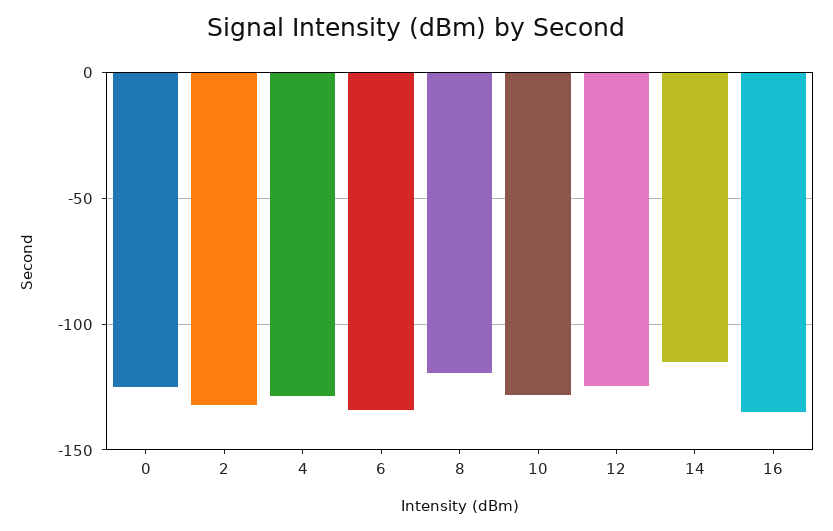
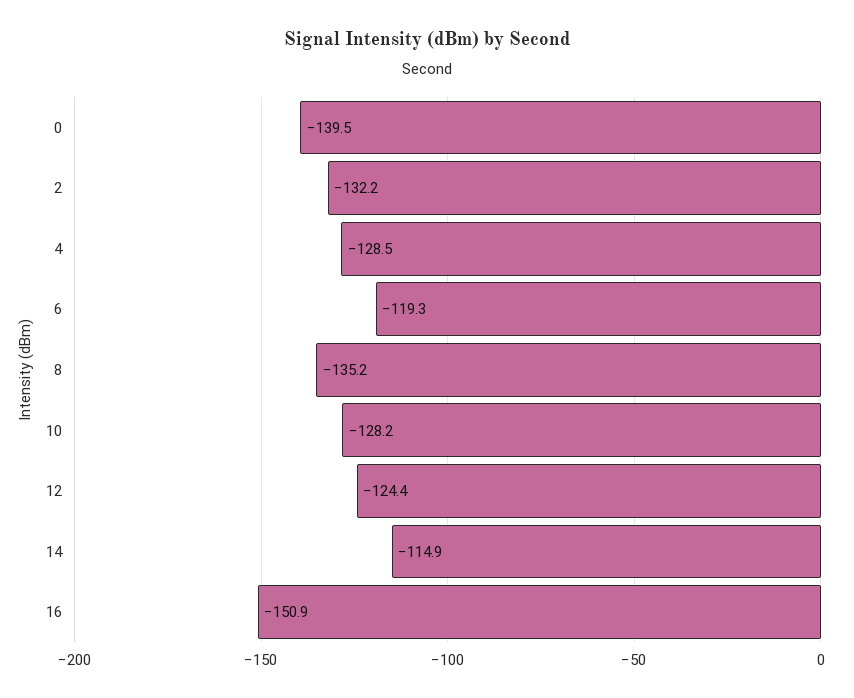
  {
-   "0": -125,
+   "0": -139.5,
    "2": -132.2,
    "4": -128.5,
-   "6": -135,
+   "6": -119.3,
-   "8": -120,
+   "8": -135.2,
    "10": -128.2,
    "12": -124.4,
    "14": -114.9,
-   "16": -135
+   "16": -150.9
  }

